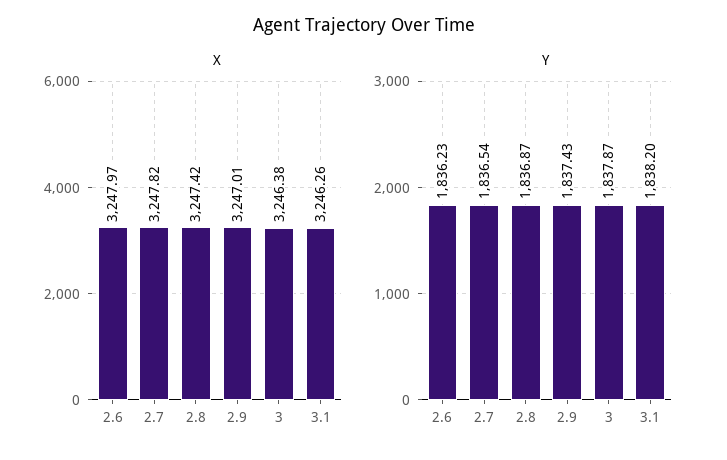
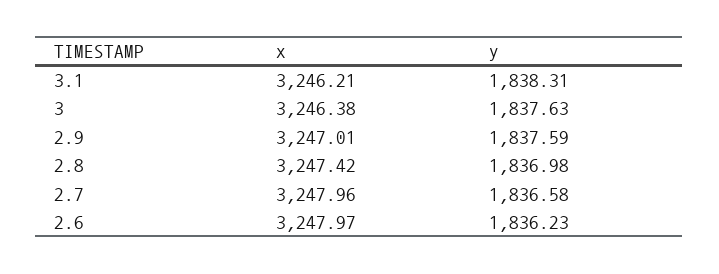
  {
    "X": {
      "2.6": 3247.97,
-     "2.7": 3247.82,
+     "2.7": 3247.96,
      "2.8": 3247.42,
      "2.9": 3247.01,
      "3": 3246.38,
-     "3.1": 3246.26
+     "3.1": 3246.21
    },
    "Y": {
      "2.6": 1836.23,
-     "2.7": 1836.54,
+     "2.7": 1836.58,
-     "2.8": 1836.87,
+     "2.8": 1836.98,
-     "2.9": 1837.43,
+     "2.9": 1837.59,
-     "3": 1837.87,
+     "3": 1837.63,
-     "3.1": 1838.2
+     "3.1": 1838.31
    }
  }

